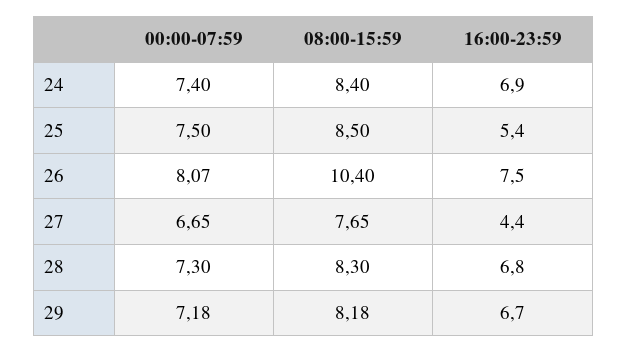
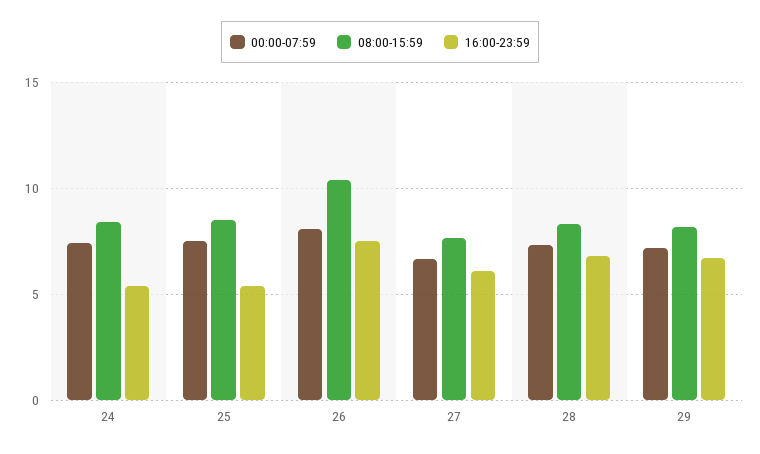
  {
    "00:00-07:59": {
      "24": 7.4,
      "25": 7.5,
      "26": 8.07,
      "27": 6.65,
      "28": 7.3,
      "29": 7.18
    },
    "08:00-15:59": {
      "24": 8.4,
      "25": 8.5,
      "26": 10.4,
      "27": 7.65,
      "28": 8.3,
      "29": 8.18
    },
    "16:00-23:59": {
-     "24": 6.9,
+     "24": 5.5,
      "25": 5.4,
      "26": 7.5,
-     "27": 4.4,
+     "27": 6,
      "28": 6.8,
      "29": 6.7
    }
  }

